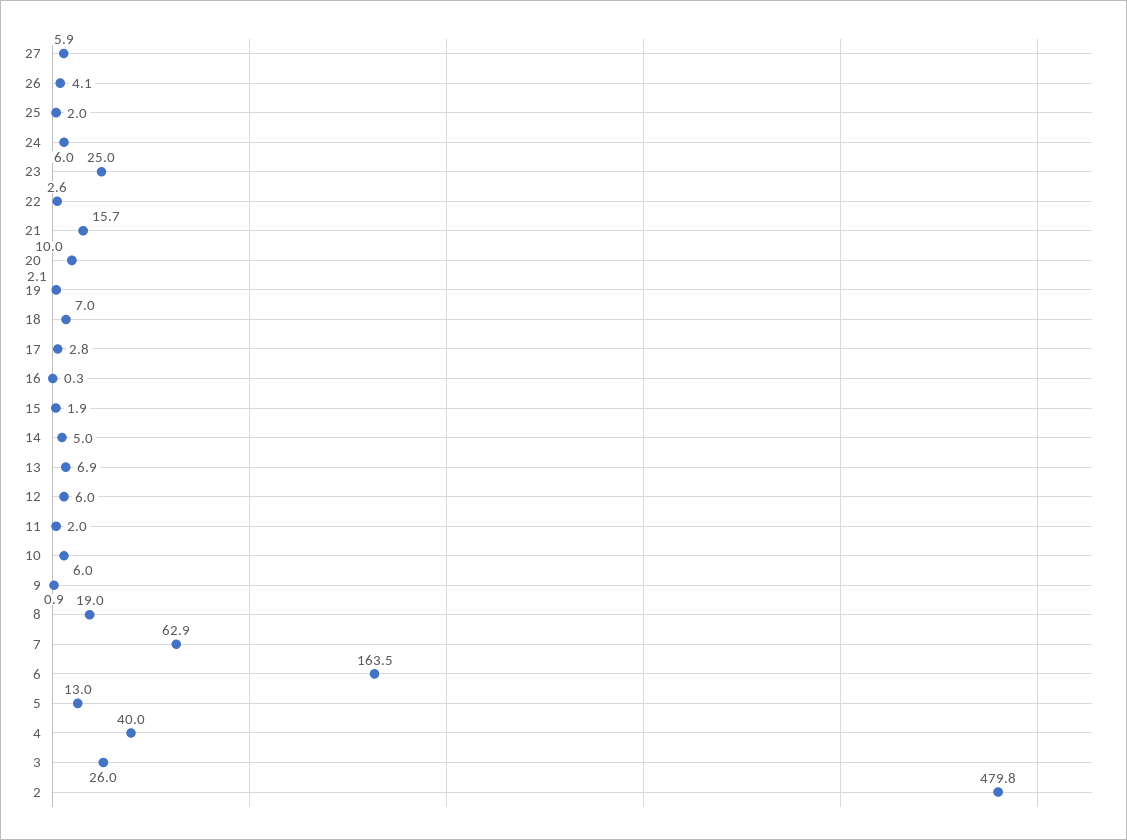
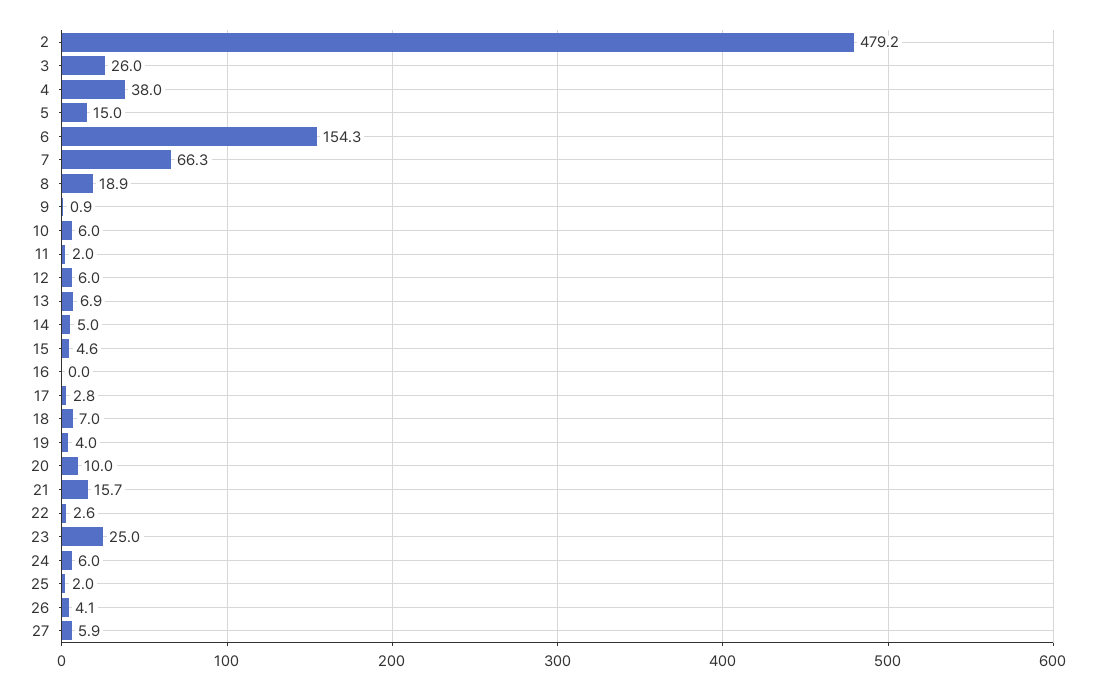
  {
    "27": 5.9,
    "26": 4.1,
    "25": 2,
    "24": 6,
    "23": 25,
    "22": 2.6,
    "21": 15.7,
    "20": 10,
-   "19": 2.1,
+   "19": 4,
    "18": 7,
    "17": 2.8,
-   "16": 0.3,
+   "16": 0,
-   "15": 1.9,
+   "15": 4.6,
    "14": 5,
    "13": 6.9,
    "12": 6,
    "11": 2,
    "10": 6,
    "9": 0.9,
-   "8": 19,
+   "8": 18.9,
-   "7": 62.9,
+   "7": 66.3,
-   "6": 163.5,
+   "6": 154.3,
-   "5": 13,
+   "5": 15,
-   "4": 40,
+   "4": 38,
    "3": 26,
-   "2": 479.8
+   "2": 479.2
  }

